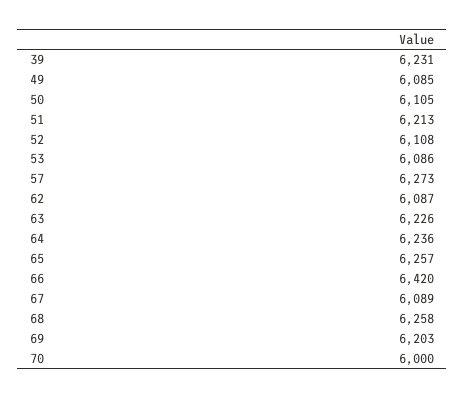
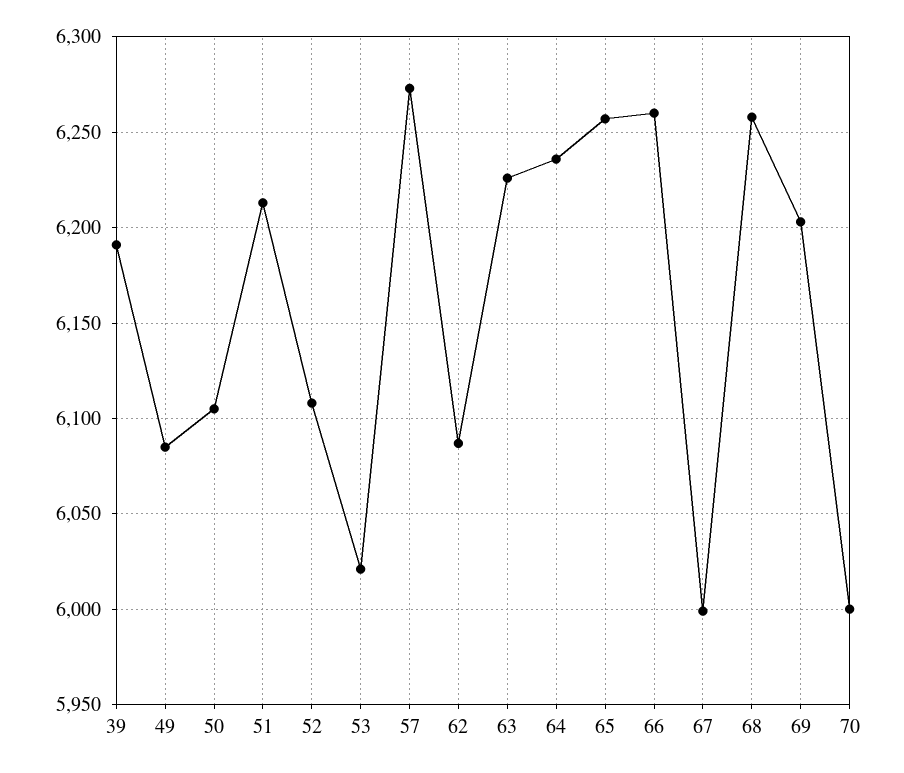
  {
-   "39": 6231,
+   "39": 6190,
    "49": 6085,
    "50": 6105,
    "51": 6213,
    "52": 6108,
-   "53": 6086,
+   "53": 6020,
    "57": 6273,
    "62": 6087,
    "63": 6226,
    "64": 6236,
    "65": 6257,
-   "66": 6420,
+   "66": 6260,
-   "67": 6089,
+   "67": 6000,
    "68": 6258,
    "69": 6203,
    "70": 6000
  }

